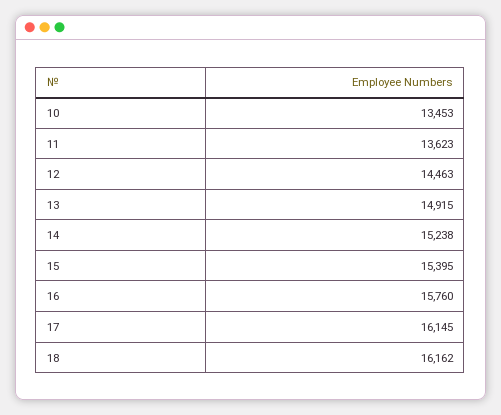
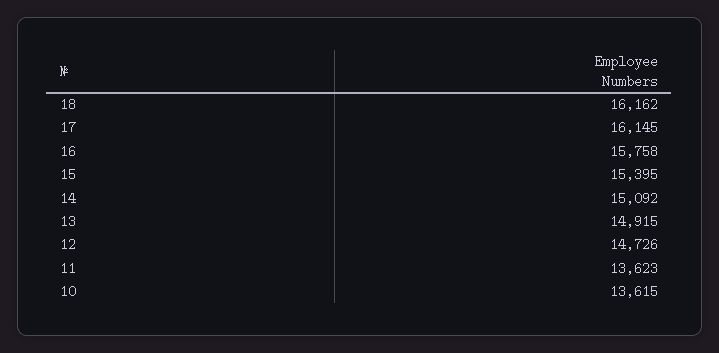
  {
-   "10": 13453,
+   "10": 13615,
    "11": 13623,
-   "12": 14463,
+   "12": 14726,
    "13": 14915,
-   "14": 15238,
+   "14": 15092,
    "15": 15395,
-   "16": 15760,
+   "16": 15758,
    "17": 16145,
    "18": 16162
  }

